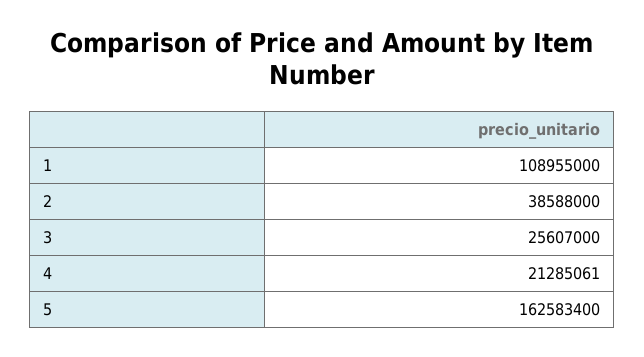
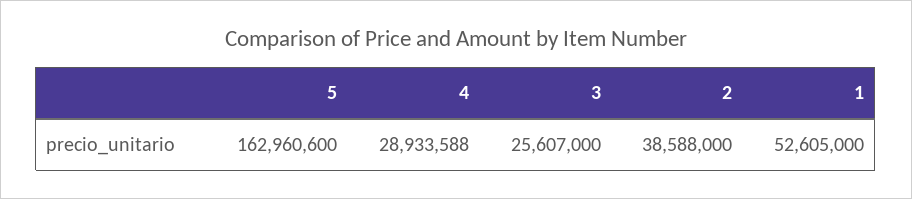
  {
-   "1": 108955000,
+   "1": 52605000,
    "2": 38588000,
    "3": 25607000,
-   "4": 21285061,
+   "4": 28933588,
-   "5": 162583400
+   "5": 162960600
  }

